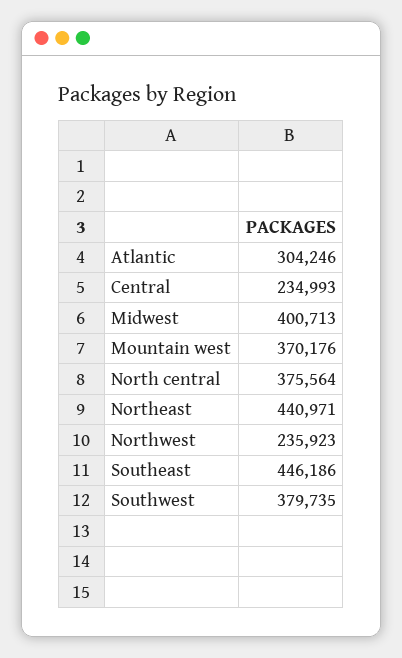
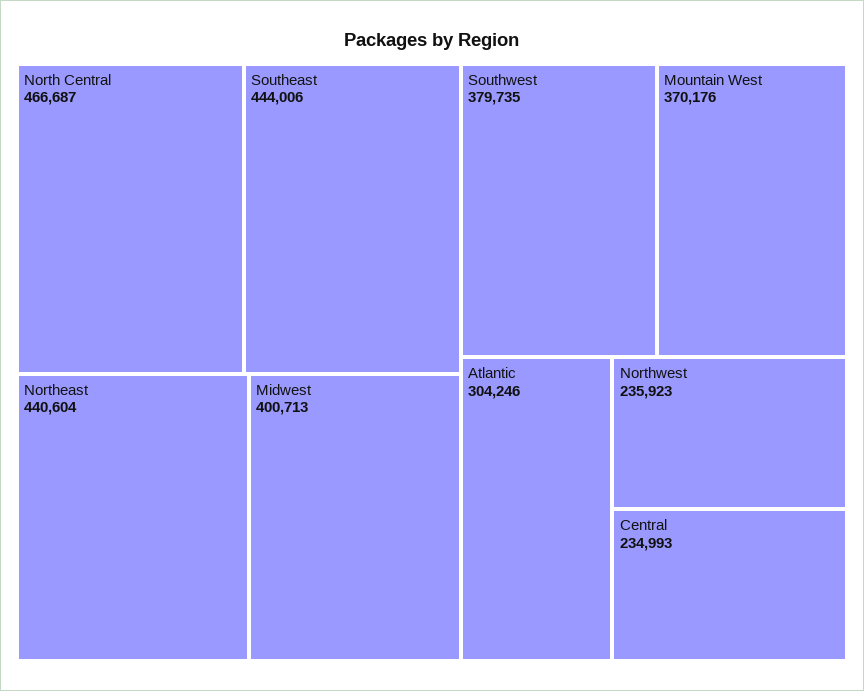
  {
    "Atlantic": 304246,
    "Central": 234993,
    "Midwest": 400713,
    "Mountain west": 370176,
-   "North central": 375564,
+   "North central": 466687,
-   "Northeast": 440971,
+   "Northeast": 440604,
    "Northwest": 235923,
-   "Southeast": 446186,
+   "Southeast": 444006,
    "Southwest": 379735
  }

